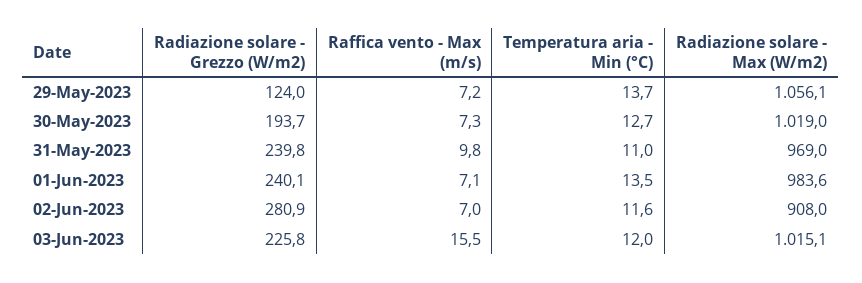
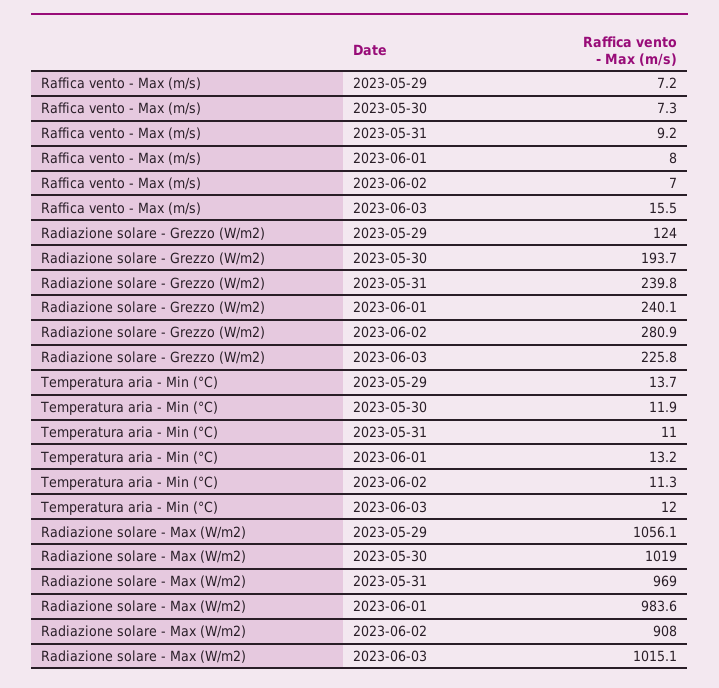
  {
    "Radiazione solare - Grezzo (W/m2)": {
      "29-May-2023": 124,
      "30-May-2023": 193.7,
      "31-May-2023": 239.8,
      "01-Jun-2023": 240.1,
      "02-Jun-2023": 280.9,
      "03-Jun-2023": 225.8
    },
    "Raffica vento - Max (m/s)": {
      "29-May-2023": 7.2,
      "30-May-2023": 7.3,
-     "31-May-2023": 9.8,
+     "31-May-2023": 9.2,
-     "01-Jun-2023": 7.1,
+     "01-Jun-2023": 8,
      "02-Jun-2023": 7,
      "03-Jun-2023": 15.5
    },
    "Temperatura aria - Min (°C)": {
      "29-May-2023": 13.7,
-     "30-May-2023": 12.7,
+     "30-May-2023": 11.9,
      "31-May-2023": 11,
-     "01-Jun-2023": 13.5,
+     "01-Jun-2023": 13.2,
-     "02-Jun-2023": 11.6,
+     "02-Jun-2023": 11.3,
      "03-Jun-2023": 12
    },
    "Radiazione solare - Max (W/m2)": {
      "29-May-2023": 1056.1,
      "30-May-2023": 1019,
      "31-May-2023": 969,
      "01-Jun-2023": 983.6,
      "02-Jun-2023": 908,
      "03-Jun-2023": 1015.1
    }
  }

